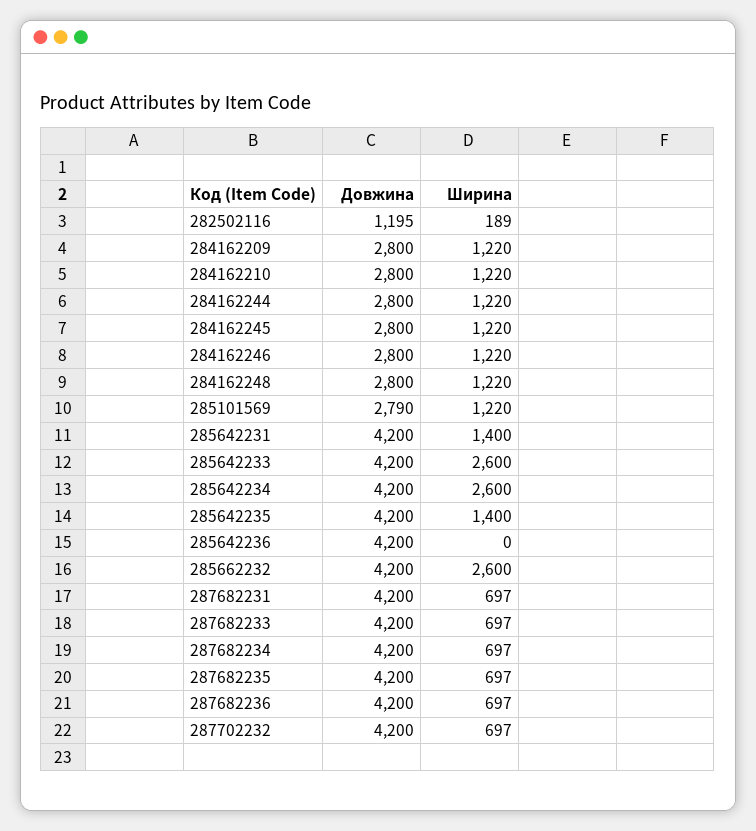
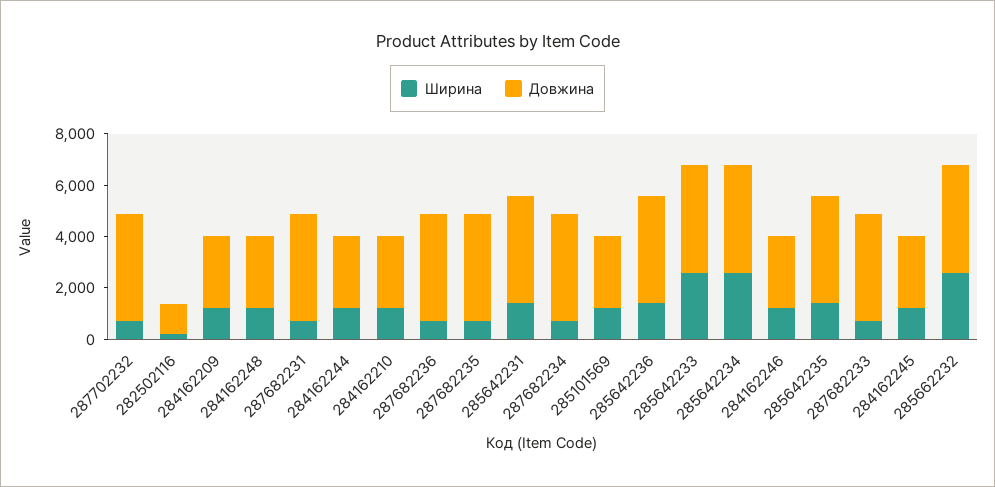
  {
    "Довжина": {
      "282502116": 1195,
      "284162209": 2800,
      "284162210": 2800,
      "284162244": 2800,
      "284162245": 2800,
      "284162246": 2800,
      "284162248": 2800,
      "285101569": 2790,
      "285642231": 4200,
      "285642233": 4200,
      "285642234": 4200,
      "285642235": 4200,
      "285642236": 4200,
      "285662232": 4200,
      "287682231": 4200,
      "287682233": 4200,
      "287682234": 4200,
      "287682235": 4200,
      "287682236": 4200,
      "287702232": 4200
    },
    "Ширина": {
      "282502116": 189,
      "284162209": 1220,
      "284162210": 1220,
      "284162244": 1220,
      "284162245": 1220,
      "284162246": 1220,
      "284162248": 1220,
      "285101569": 1220,
      "285642231": 1400,
      "285642233": 2600,
      "285642234": 2600,
      "285642235": 1400,
-     "285642236": 0,
+     "285642236": 1500,
      "285662232": 2600,
      "287682231": 697,
      "287682233": 697,
      "287682234": 697,
      "287682235": 697,
      "287682236": 697,
      "287702232": 697
    }
  }

